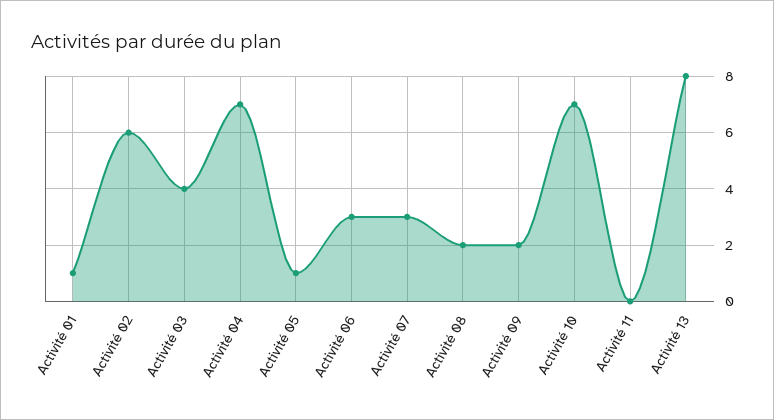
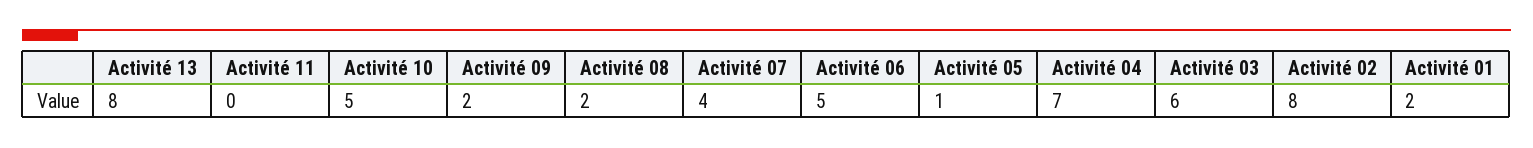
  {
-   "Activité 01": 1,
+   "Activité 01": 2,
-   "Activité 02": 6,
+   "Activité 02": 8,
-   "Activité 03": 4,
+   "Activité 03": 6,
    "Activité 04": 7,
    "Activité 05": 1,
-   "Activité 06": 3,
+   "Activité 06": 5,
-   "Activité 07": 3,
+   "Activité 07": 4,
    "Activité 08": 2,
    "Activité 09": 2,
-   "Activité 10": 7,
+   "Activité 10": 5,
    "Activité 11": 0,
    "Activité 13": 8
  }

